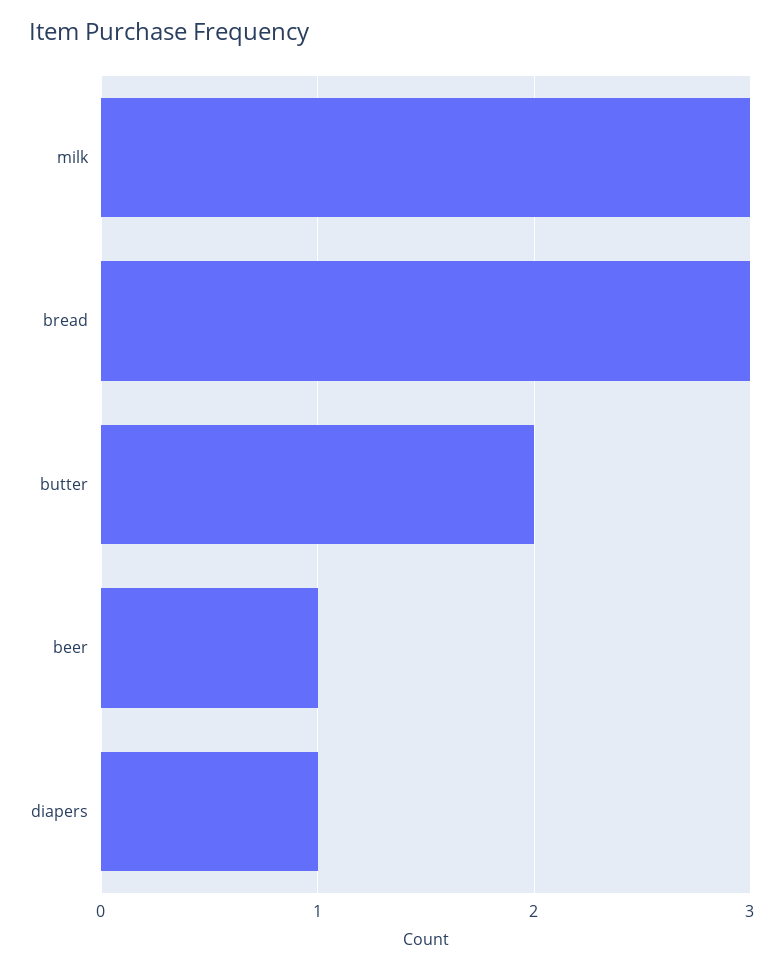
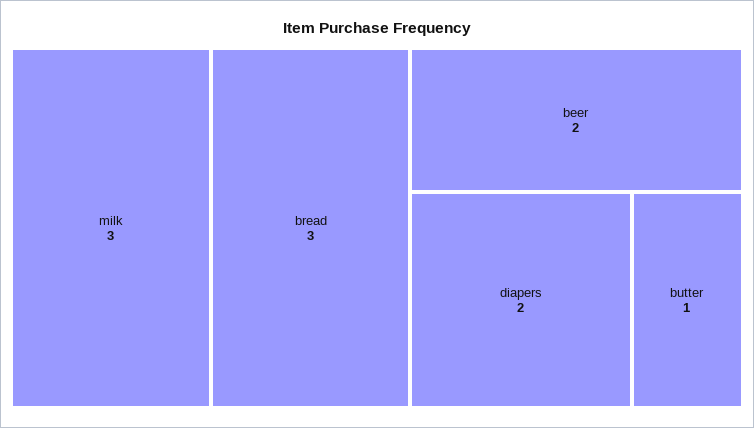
  {
    "milk": 3,
    "bread": 3,
-   "butter": 2,
+   "butter": 1,
-   "beer": 1,
+   "beer": 2,
-   "diapers": 1
+   "diapers": 2
  }

